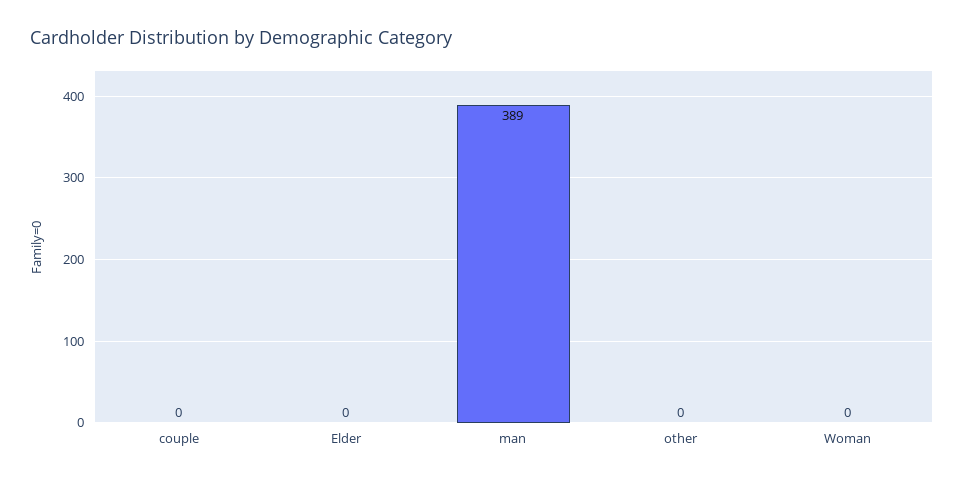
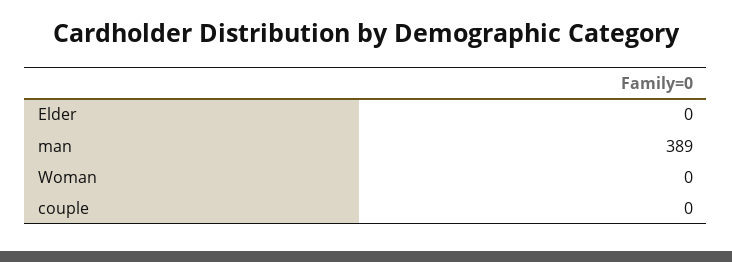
  {
    "couple": 0,
    "Elder": 0,
    "man": 389,
-   "other": 0,
    "Woman": 0
  }

